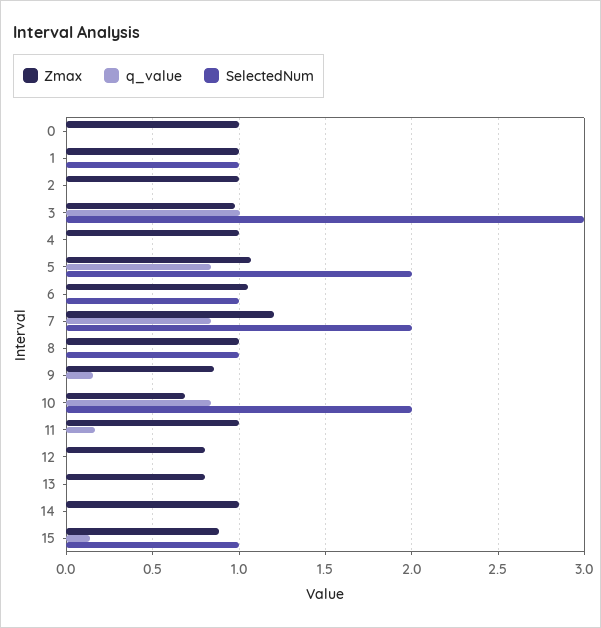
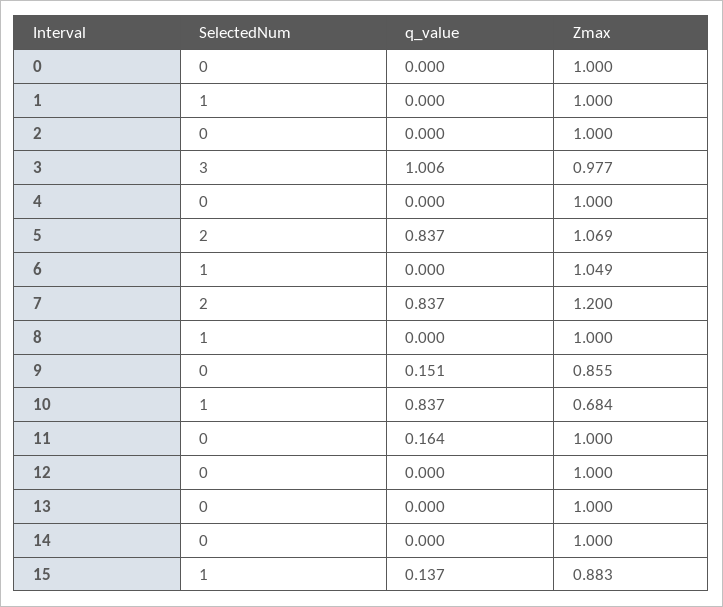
  {
    "Zmax": {
      "0": 1,
      "1": 1,
      "2": 1,
      "3": 0.977,
      "4": 1,
      "5": 1.069,
      "6": 1.049,
      "7": 1.2,
      "8": 1,
      "9": 0.855,
      "10": 0.684,
      "11": 1,
-     "12": 0.8,
+     "12": 1,
-     "13": 0.8,
+     "13": 1,
      "14": 1,
      "15": 0.883
    },
    "q_value": {
      "0": 0,
      "1": 0,
      "2": 0,
      "3": 1.006,
      "4": 0,
      "5": 0.837,
      "6": 0,
      "7": 0.837,
      "8": 0,
      "9": 0.151,
      "10": 0.837,
      "11": 0.164,
      "12": 0,
      "13": 0,
      "14": 0,
      "15": 0.137
    },
    "SelectedNum": {
      "0": 0,
      "1": 1,
      "2": 0,
      "3": 3,
      "4": 0,
      "5": 2,
      "6": 1,
      "7": 2,
      "8": 1,
      "9": 0,
-     "10": 2,
+     "10": 1,
      "11": 0,
      "12": 0,
      "13": 0,
      "14": 0,
      "15": 1
    }
  }

